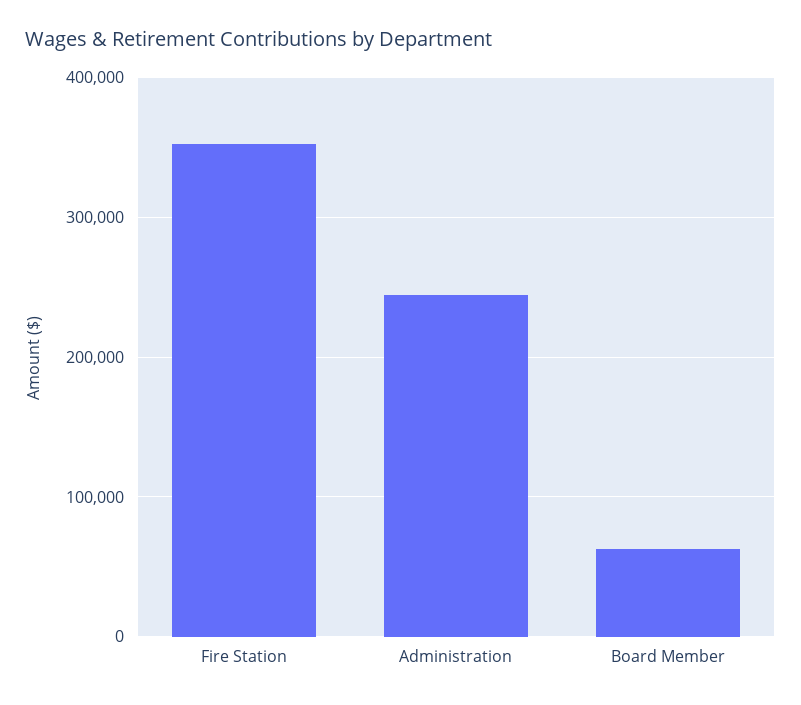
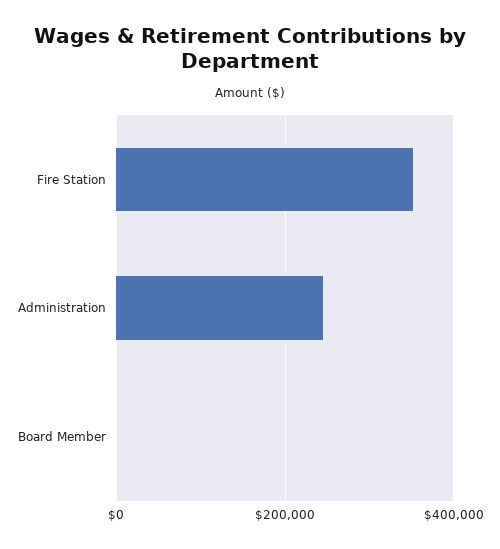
  {
    "Fire Station": 350000,
    "Administration": 240000,
-   "Board Member": 60000
+   "Board Member": 0
  }

